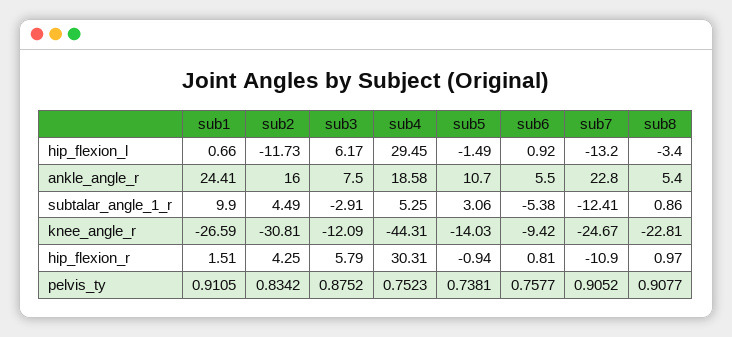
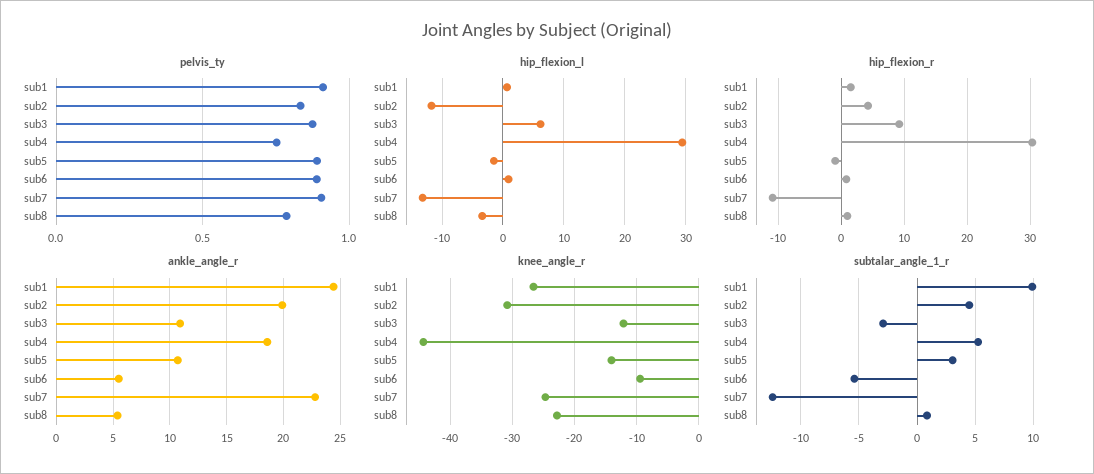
  {
    "hip_flexion_l": {
      "sub1": 0.66,
      "sub2": -11.73,
      "sub3": 6.17,
      "sub4": 29.45,
      "sub5": -1.49,
      "sub6": 0.92,
      "sub7": -13.2,
      "sub8": -3.4
    },
    "ankle_angle_r": {
      "sub1": 24.41,
-     "sub2": 16,
+     "sub2": 20,
-     "sub3": 7.5,
+     "sub3": 11,
      "sub4": 18.58,
      "sub5": 10.7,
      "sub6": 5.5,
      "sub7": 22.8,
      "sub8": 5.4
    },
    "subtalar_angle_1_r": {
      "sub1": 9.9,
      "sub2": 4.49,
      "sub3": -2.91,
      "sub4": 5.25,
      "sub5": 3.06,
      "sub6": -5.38,
      "sub7": -12.41,
      "sub8": 0.86
    },
    "knee_angle_r": {
      "sub1": -26.59,
      "sub2": -30.81,
      "sub3": -12.09,
      "sub4": -44.31,
      "sub5": -14.03,
      "sub6": -9.42,
      "sub7": -24.67,
      "sub8": -22.81
    },
    "hip_flexion_r": {
      "sub1": 1.51,
      "sub2": 4.25,
-     "sub3": 5.79,
+     "sub3": 9,
      "sub4": 30.31,
      "sub5": -0.94,
      "sub6": 0.81,
      "sub7": -10.9,
      "sub8": 0.97
    },
    "pelvis_ty": {
      "sub1": 0.9105,
      "sub2": 0.8342,
      "sub3": 0.8752,
      "sub4": 0.7523,
-     "sub5": 0.7381,
+     "sub5": 0.9,
-     "sub6": 0.7577,
+     "sub6": 0.9,
      "sub7": 0.9052,
-     "sub8": 0.9077
+     "sub8": 0.8
    }
  }

